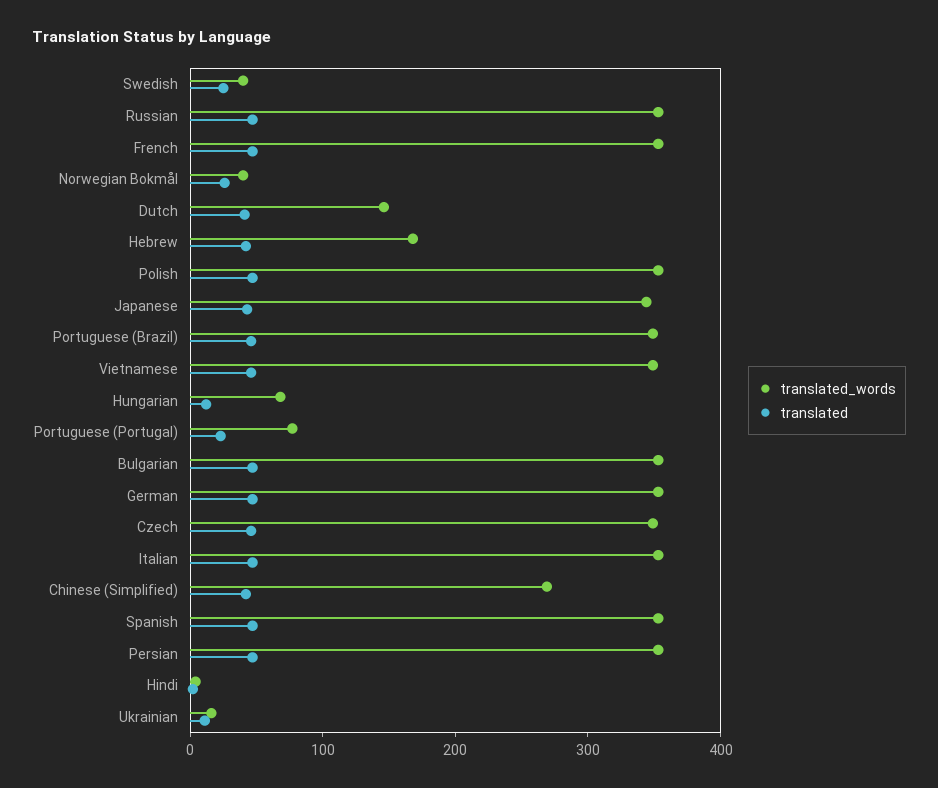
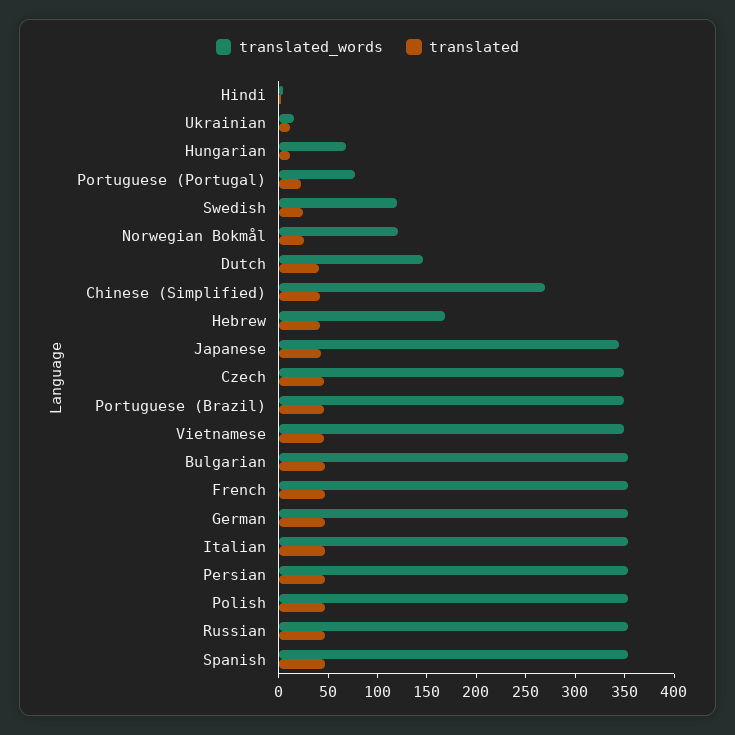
  {
    "translated_words": {
-     "Swedish": 40,
+     "Swedish": 120,
      "Russian": 350,
      "French": 350,
-     "Norwegian Bokmål": 40,
+     "Norwegian Bokmål": 120,
      "Dutch": 150,
      "Hebrew": 170,
      "Polish": 350,
      "Japanese": 340,
      "Portuguese (Brazil)": 350,
      "Vietnamese": 350,
      "Hungarian": 70,
      "Portuguese (Portugal)": 80,
      "Bulgarian": 350,
      "German": 350,
      "Czech": 350,
      "Italian": 350,
      "Chinese (Simplified)": 270,
      "Spanish": 350,
      "Persian": 350,
      "Hindi": 0,
      "Ukrainian": 20
    },
    "translated": {
      "Swedish": 30,
      "Russian": 50,
      "French": 50,
      "Norwegian Bokmål": 30,
      "Dutch": 40,
      "Hebrew": 40,
      "Polish": 50,
      "Japanese": 40,
      "Portuguese (Brazil)": 50,
      "Vietnamese": 50,
      "Hungarian": 10,
      "Portuguese (Portugal)": 20,
      "Bulgarian": 50,
      "German": 50,
      "Czech": 50,
      "Italian": 50,
      "Chinese (Simplified)": 40,
      "Spanish": 50,
      "Persian": 50,
      "Hindi": 0,
      "Ukrainian": 10
    }
  }

